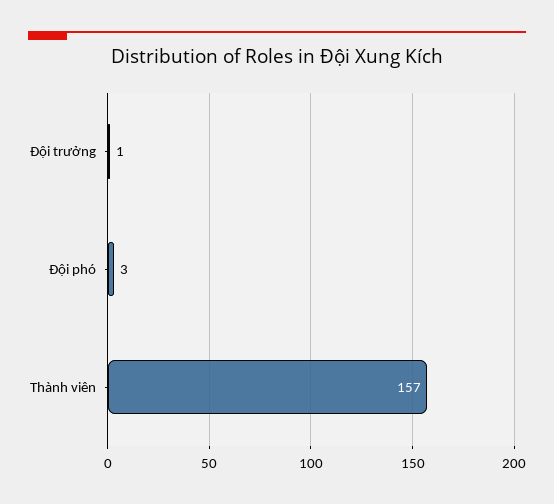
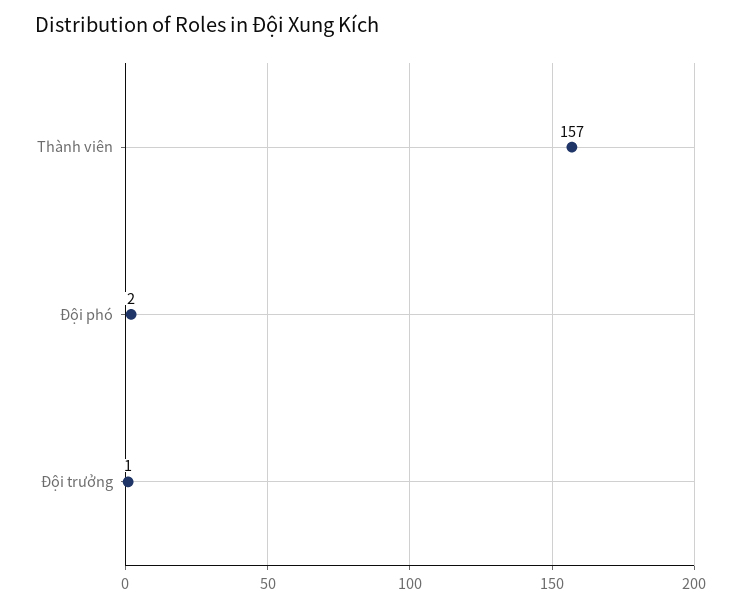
  {
    "Đội trưởng": 1,
-   "Đội phó": 3,
+   "Đội phó": 2,
    "Thành viên": 157
  }

